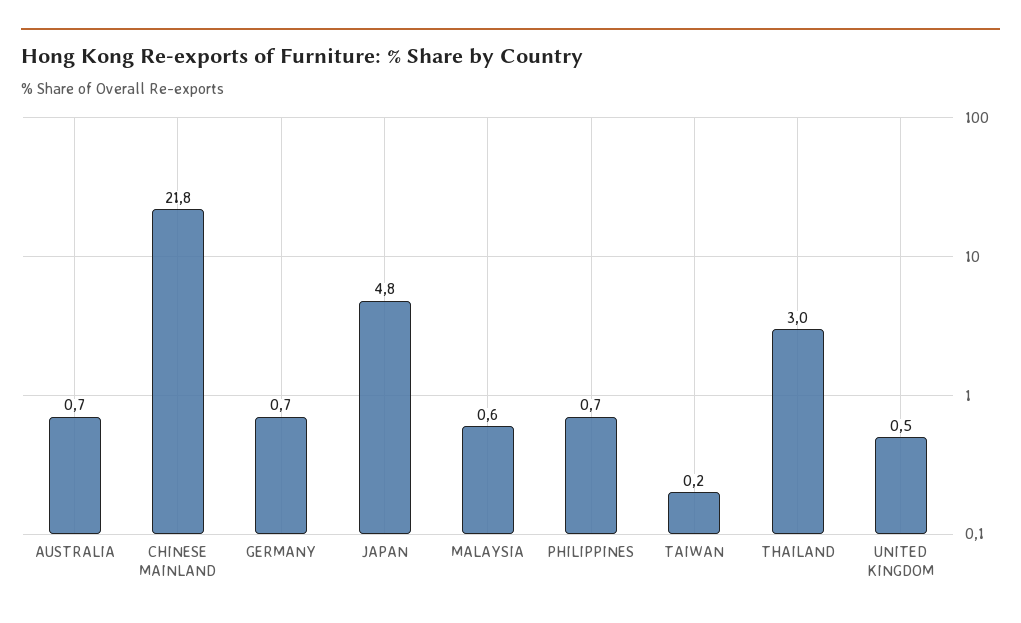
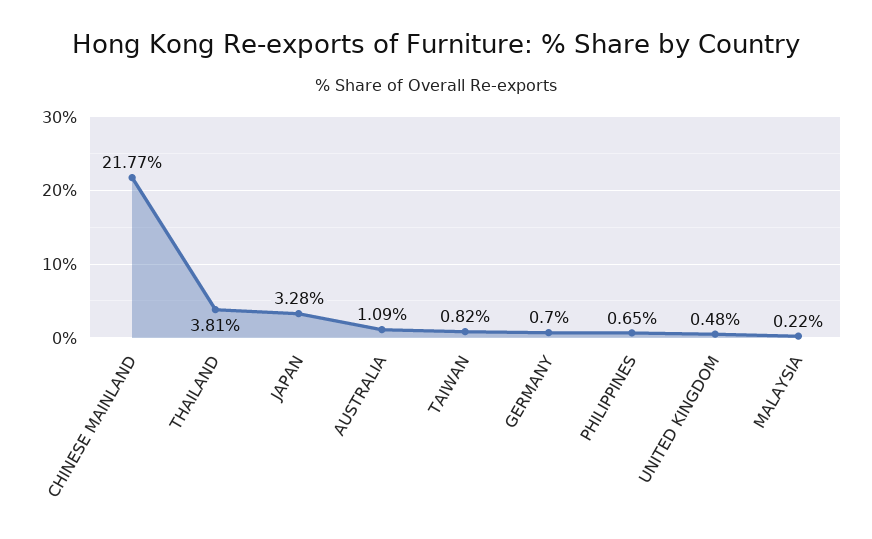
  {
-   "AUSTRALIA": 0.7,
+   "AUSTRALIA": 1.09,
    "CHINESE MAINLAND": 21.77,
    "GERMANY": 0.7,
-   "JAPAN": 4.8,
+   "JAPAN": 3.28,
-   "MALAYSIA": 0.6,
+   "MALAYSIA": 0.22,
    "PHILIPPINES": 0.65,
-   "TAIWAN": 0.2,
+   "TAIWAN": 0.82,
-   "THAILAND": 3,
+   "THAILAND": 3.81,
    "UNITED KINGDOM": 0.48
  }

